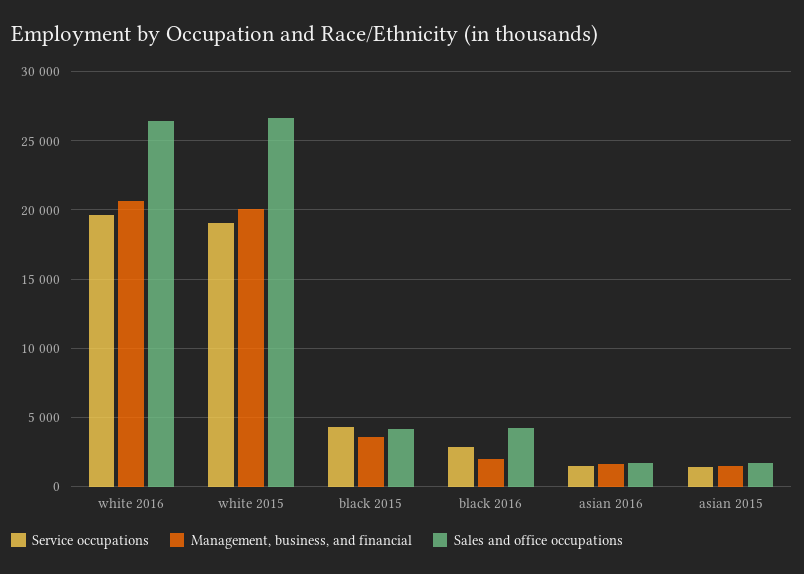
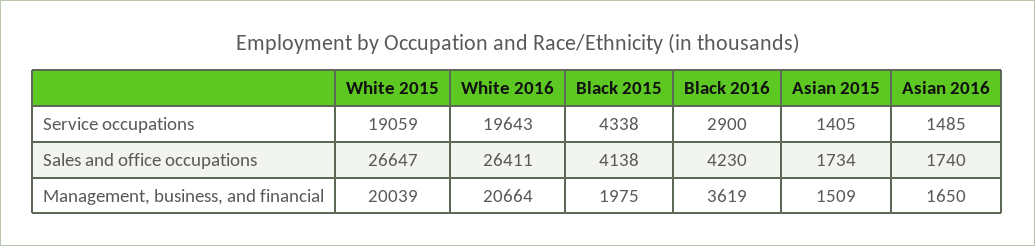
  {
    "Service occupations": {
      "white 2016": 19643,
      "white 2015": 19059,
      "black 2015": 4338,
      "black 2016": 2900,
      "asian 2016": 1485,
      "asian 2015": 1405
    },
    "Management, business, and financial": {
      "white 2016": 20664,
      "white 2015": 20039,
-     "black 2015": 3500,
+     "black 2015": 1975,
-     "black 2016": 2000,
+     "black 2016": 3619,
      "asian 2016": 1650,
      "asian 2015": 1509
    },
    "Sales and office occupations": {
      "white 2016": 26411,
      "white 2015": 26647,
      "black 2015": 4138,
      "black 2016": 4230,
      "asian 2016": 1740,
      "asian 2015": 1734
    }
  }

